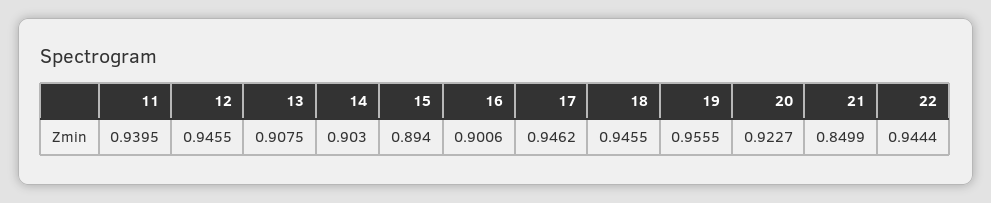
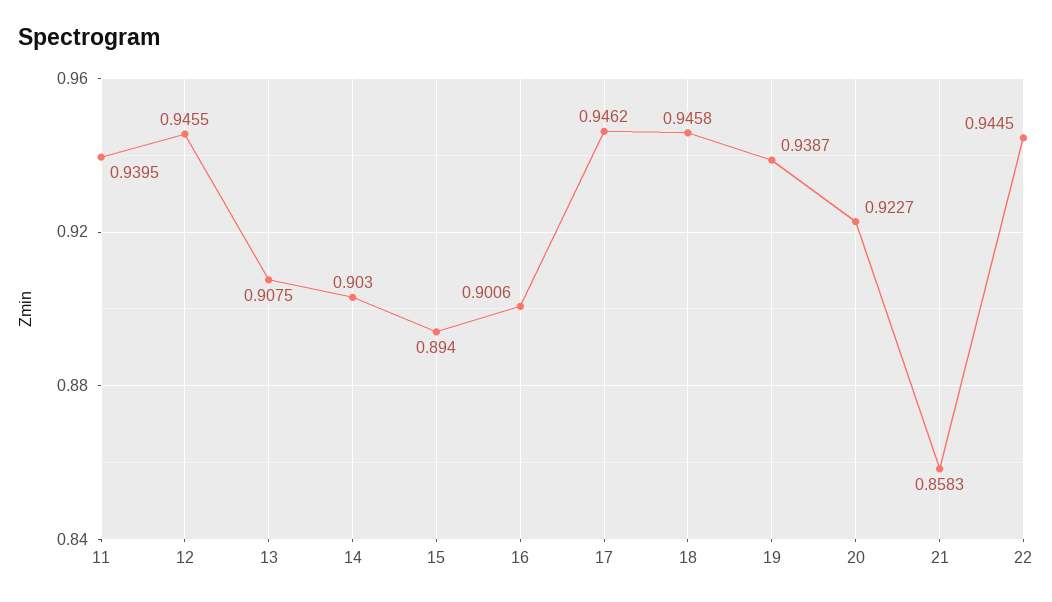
  {
    "11": 0.9395,
    "12": 0.9455,
    "13": 0.9075,
    "14": 0.903,
    "15": 0.894,
    "16": 0.9006,
    "17": 0.9462,
-   "18": 0.9455,
+   "18": 0.9458,
-   "19": 0.9555,
+   "19": 0.9387,
    "20": 0.9227,
-   "21": 0.8499,
+   "21": 0.8583,
-   "22": 0.9444
+   "22": 0.9445
  }

